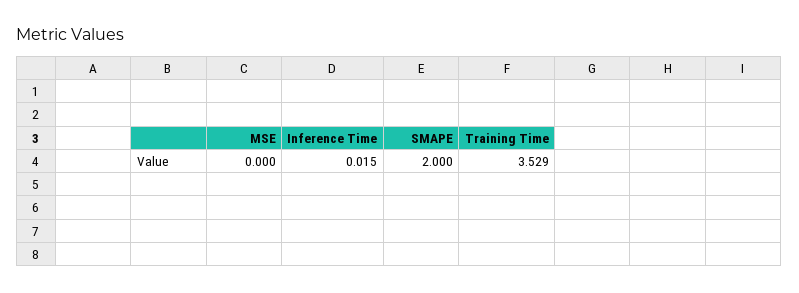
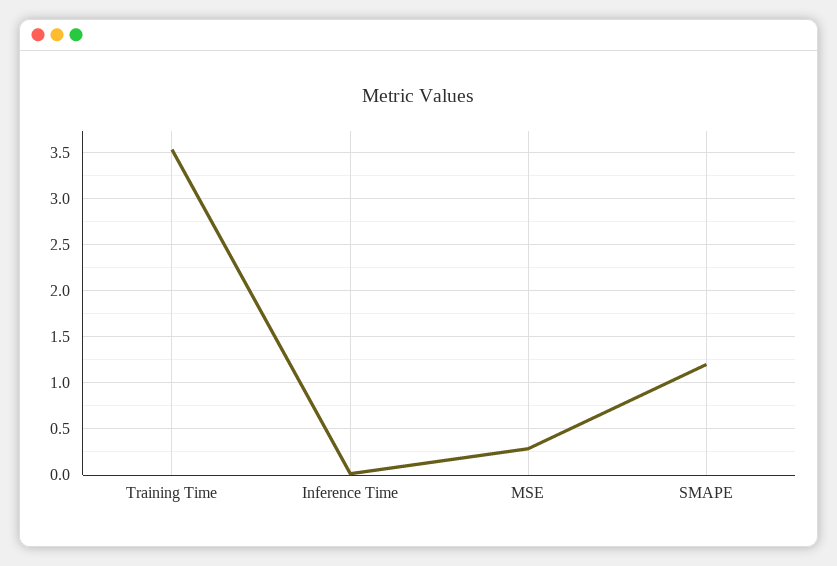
  {
-   "MSE": 0,
+   "MSE": 0.3,
    "Inference Time": 0.015,
-   "SMAPE": 2,
+   "SMAPE": 1.2,
    "Training Time": 3.529
  }

